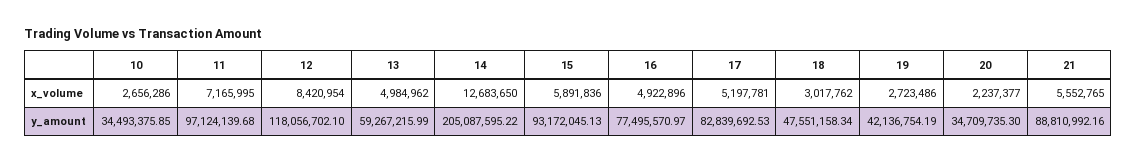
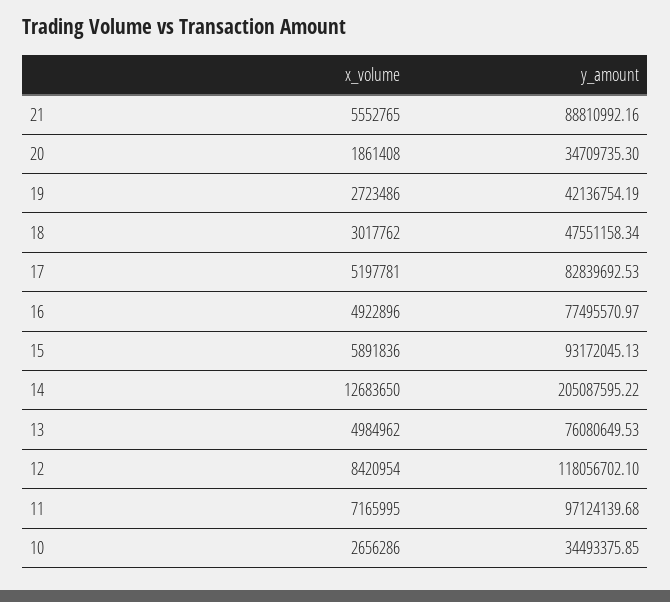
  {
    "10": {
      "x_volume": 2656286,
      "y_amount": 34493375.85
    },
    "11": {
      "x_volume": 7165995,
      "y_amount": 97124139.68
    },
    "12": {
      "x_volume": 8420954,
      "y_amount": 118056702.1
    },
    "13": {
      "x_volume": 4984962,
-     "y_amount": 59267215.99
+     "y_amount": 76080649.53
    },
    "14": {
      "x_volume": 12683650,
      "y_amount": 205087595.22
    },
    "15": {
      "x_volume": 5891836,
      "y_amount": 93172045.13
    },
    "16": {
      "x_volume": 4922896,
      "y_amount": 77495570.97
    },
    "17": {
      "x_volume": 5197781,
      "y_amount": 82839692.53
    },
    "18": {
      "x_volume": 3017762,
      "y_amount": 47551158.34
    },
    "19": {
      "x_volume": 2723486,
      "y_amount": 42136754.19
    },
    "20": {
-     "x_volume": 2237377,
+     "x_volume": 1861408,
      "y_amount": 34709735.3
    },
    "21": {
      "x_volume": 5552765,
      "y_amount": 88810992.16
    }
  }

